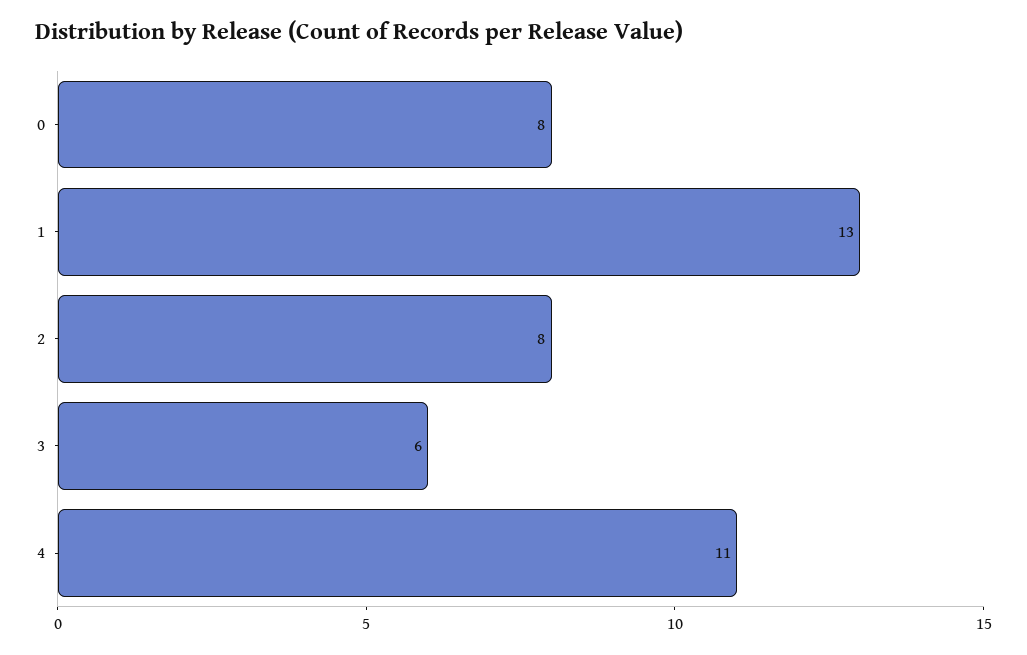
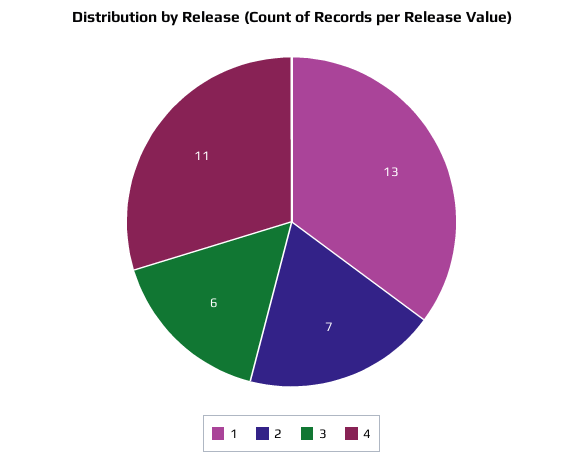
  {
-   "0": 8,
    "1": 13,
-   "2": 8,
+   "2": 7,
    "3": 6,
    "4": 11
  }

